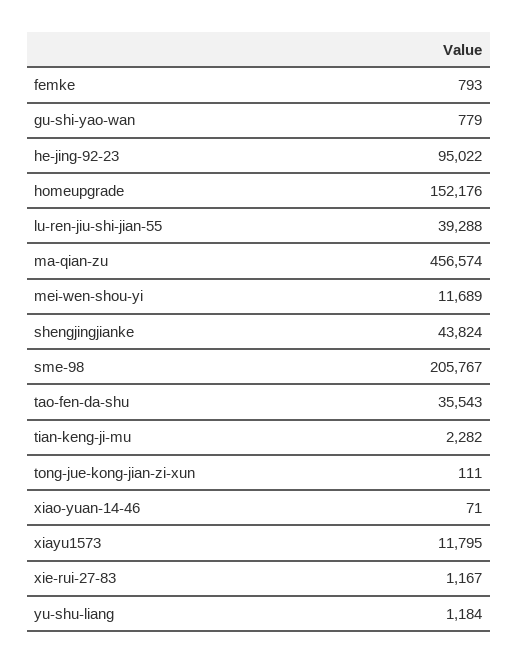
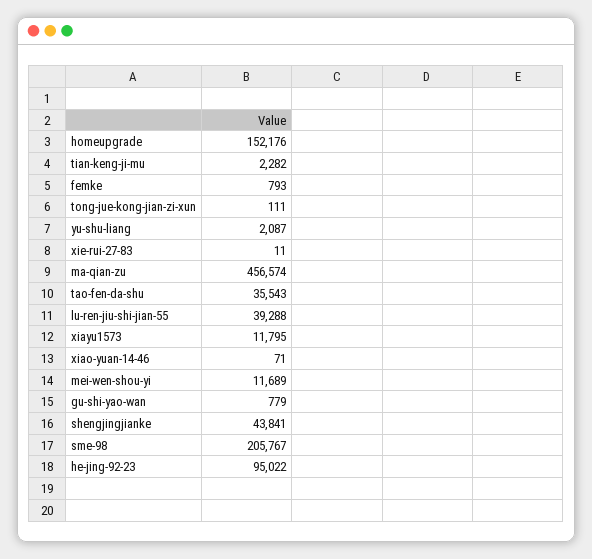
  {
    "femke": 793,
    "gu-shi-yao-wan": 779,
    "he-jing-92-23": 95022,
    "homeupgrade": 152176,
    "lu-ren-jiu-shi-jian-55": 39288,
    "ma-qian-zu": 456574,
    "mei-wen-shou-yi": 11689,
-   "shengjingjianke": 43824,
+   "shengjingjianke": 43841,
    "sme-98": 205767,
    "tao-fen-da-shu": 35543,
    "tian-keng-ji-mu": 2282,
    "tong-jue-kong-jian-zi-xun": 111,
    "xiao-yuan-14-46": 71,
    "xiayu1573": 11795,
-   "xie-rui-27-83": 1167,
+   "xie-rui-27-83": 11,
-   "yu-shu-liang": 1184
+   "yu-shu-liang": 2087
  }

